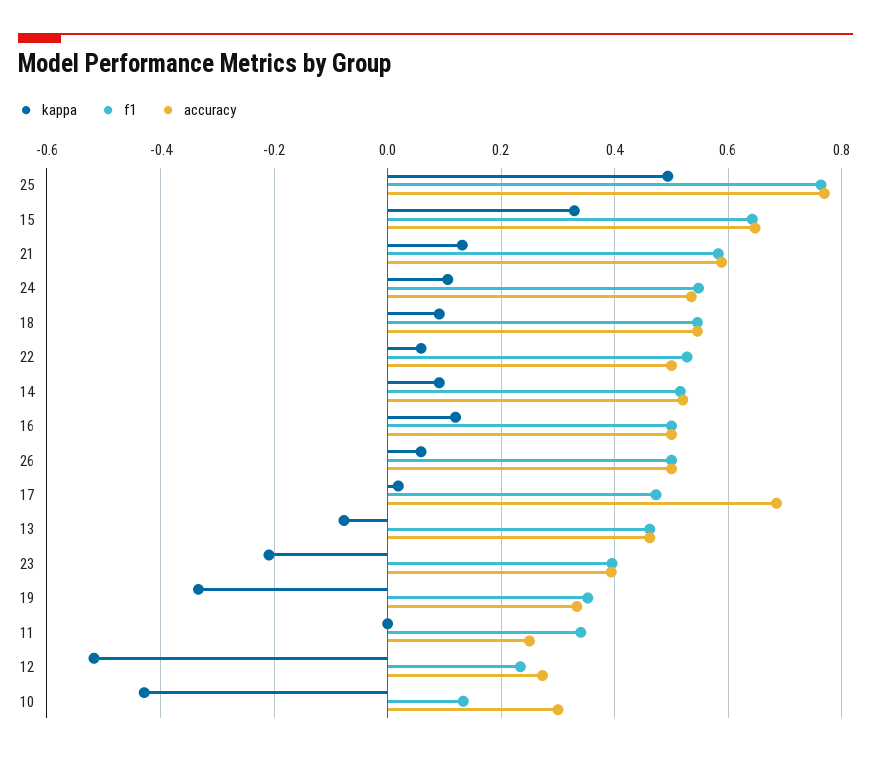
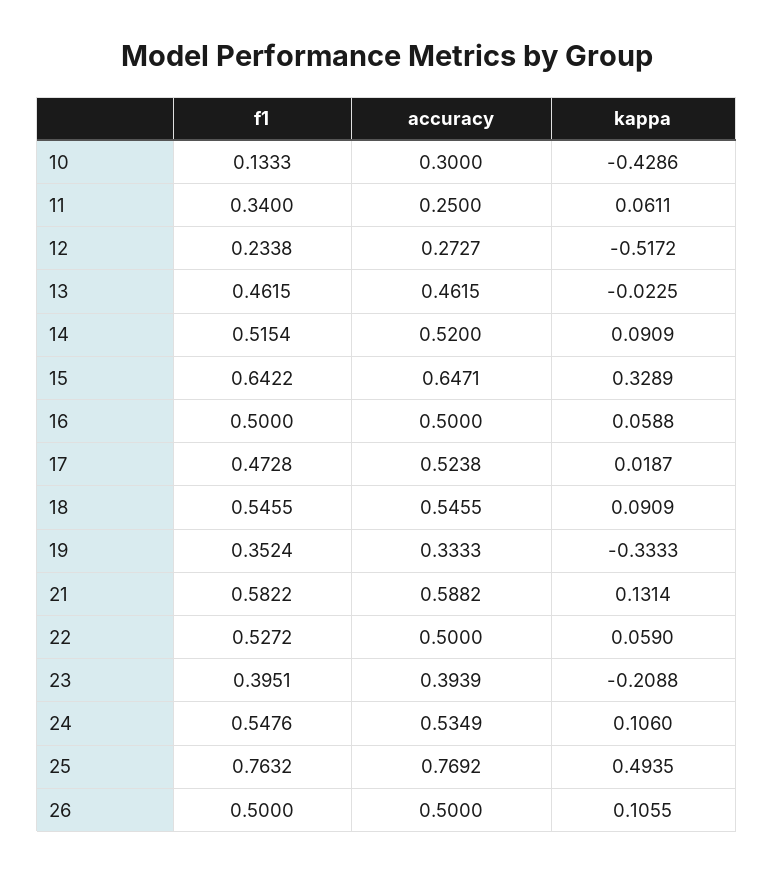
  {
    "kappa": {
      "25": 0.4935,
      "15": 0.3289,
      "21": 0.1314,
      "24": 0.106,
      "18": 0.0909,
      "22": 0.059,
      "14": 0.0909,
-     "16": 0.12,
+     "16": 0.0588,
-     "26": 0.06,
+     "26": 0.1055,
      "17": 0.0187,
-     "13": -0.08,
+     "13": -0.0225,
      "23": -0.2088,
      "19": -0.3333,
-     "11": 0,
+     "11": 0.0611,
      "12": -0.5172,
      "10": -0.4286
    },
    "f1": {
      "25": 0.7632,
      "15": 0.6422,
      "21": 0.5822,
      "24": 0.5476,
      "18": 0.5455,
      "22": 0.5272,
      "14": 0.5154,
      "16": 0.5,
      "26": 0.5,
      "17": 0.4728,
      "13": 0.4615,
      "23": 0.3951,
      "19": 0.3524,
      "11": 0.34,
      "12": 0.2338,
      "10": 0.1333
    },
    "accuracy": {
      "25": 0.7692,
      "15": 0.6471,
      "21": 0.5882,
      "24": 0.5349,
      "18": 0.5455,
      "22": 0.5,
      "14": 0.52,
      "16": 0.5,
      "26": 0.5,
-     "17": 0.68,
+     "17": 0.5238,
      "13": 0.4615,
      "23": 0.3939,
      "19": 0.3333,
      "11": 0.25,
      "12": 0.2727,
      "10": 0.3
    }
  }

